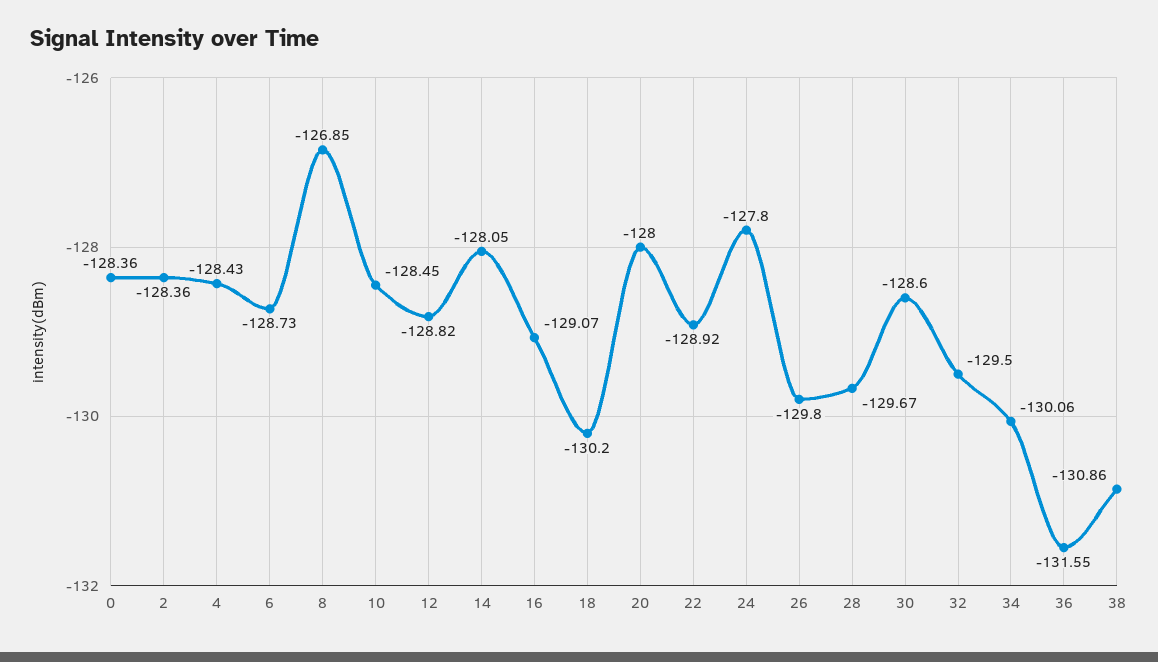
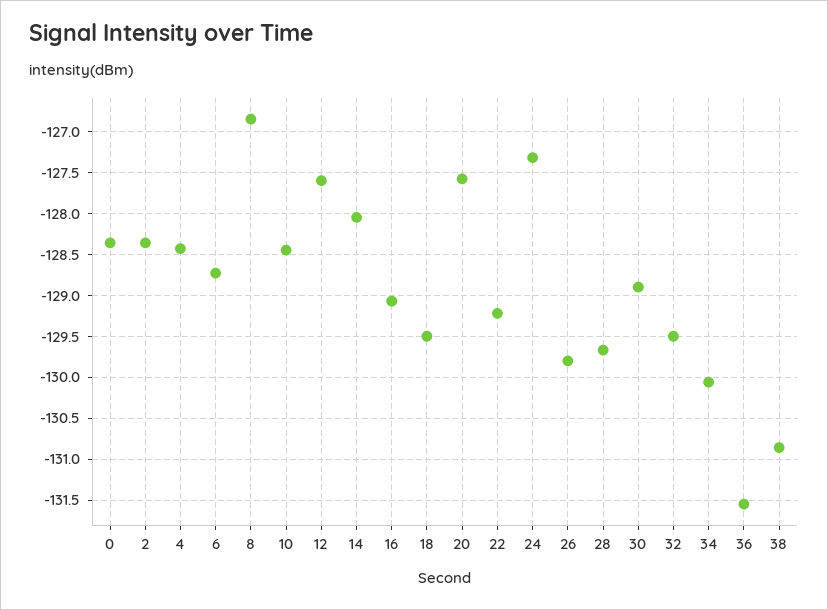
  {
    "0": -128.36,
    "2": -128.36,
    "4": -128.43,
    "6": -128.73,
    "8": -126.85,
    "10": -128.45,
-   "12": -128.82,
+   "12": -127.6,
    "14": -128.05,
    "16": -129.07,
-   "18": -130.2,
+   "18": -129.5,
-   "20": -128,
+   "20": -127.6,
-   "22": -128.92,
+   "22": -129.2,
-   "24": -127.8,
+   "24": -127.3,
    "26": -129.8,
    "28": -129.67,
-   "30": -128.6,
+   "30": -128.9,
    "32": -129.5,
    "34": -130.06,
    "36": -131.55,
    "38": -130.86
  }

